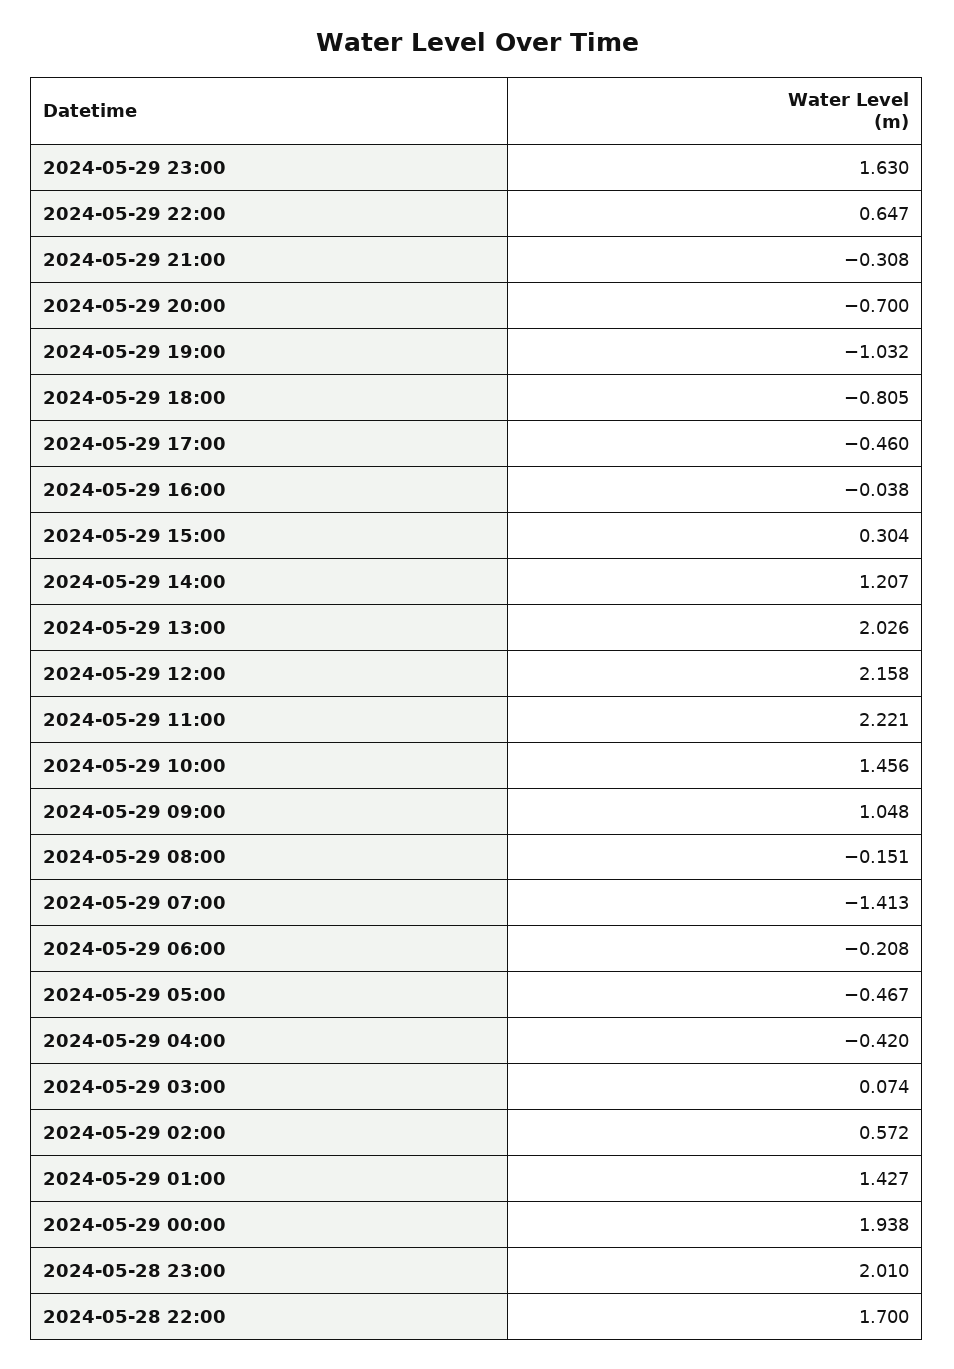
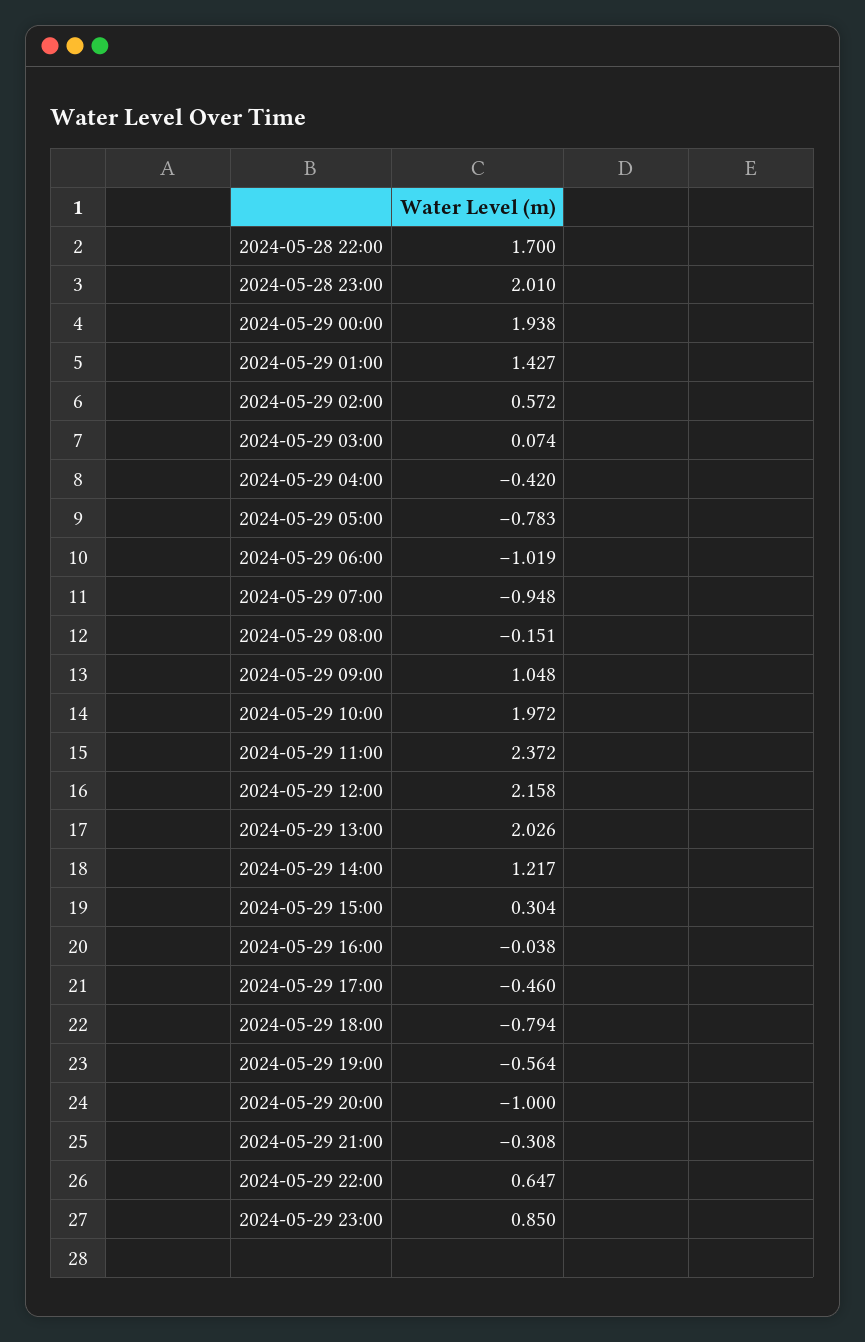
  {
-   "2024-05-29 23:00": 1.63,
+   "2024-05-29 23:00": 0.85,
    "2024-05-29 22:00": 0.647,
    "2024-05-29 21:00": -0.308,
-   "2024-05-29 20:00": -0.7,
+   "2024-05-29 20:00": -1,
-   "2024-05-29 19:00": -1.032,
+   "2024-05-29 19:00": -0.564,
-   "2024-05-29 18:00": -0.805,
+   "2024-05-29 18:00": -0.794,
    "2024-05-29 17:00": -0.46,
    "2024-05-29 16:00": -0.038,
    "2024-05-29 15:00": 0.304,
-   "2024-05-29 14:00": 1.207,
+   "2024-05-29 14:00": 1.217,
    "2024-05-29 13:00": 2.026,
    "2024-05-29 12:00": 2.158,
-   "2024-05-29 11:00": 2.221,
+   "2024-05-29 11:00": 2.372,
-   "2024-05-29 10:00": 1.456,
+   "2024-05-29 10:00": 1.972,
    "2024-05-29 09:00": 1.048,
    "2024-05-29 08:00": -0.151,
-   "2024-05-29 07:00": -1.413,
+   "2024-05-29 07:00": -0.948,
-   "2024-05-29 06:00": -0.208,
+   "2024-05-29 06:00": -1.019,
-   "2024-05-29 05:00": -0.467,
+   "2024-05-29 05:00": -0.783,
    "2024-05-29 04:00": -0.42,
    "2024-05-29 03:00": 0.074,
    "2024-05-29 02:00": 0.572,
    "2024-05-29 01:00": 1.427,
    "2024-05-29 00:00": 1.938,
    "2024-05-28 23:00": 2.01,
    "2024-05-28 22:00": 1.7
  }

